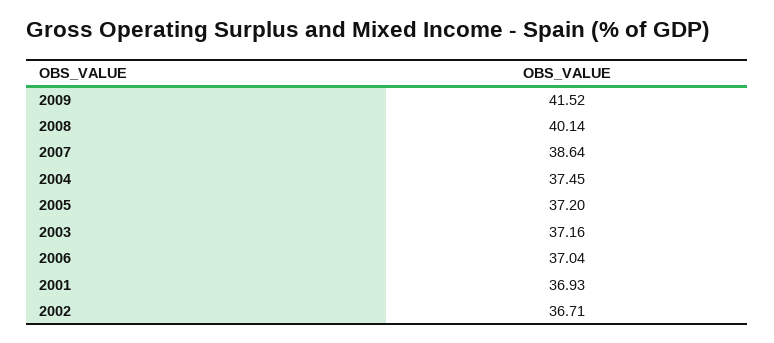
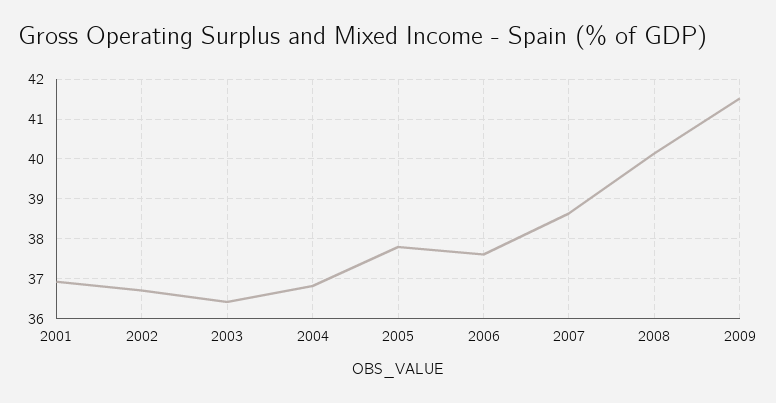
  {
    "2009": 41.52,
    "2008": 40.14,
    "2007": 38.64,
-   "2004": 37.45,
+   "2004": 36.8,
-   "2005": 37.2,
+   "2005": 37.8,
-   "2003": 37.16,
+   "2003": 36.4,
-   "2006": 37.04,
+   "2006": 37.6,
    "2001": 36.93,
    "2002": 36.71
  }

